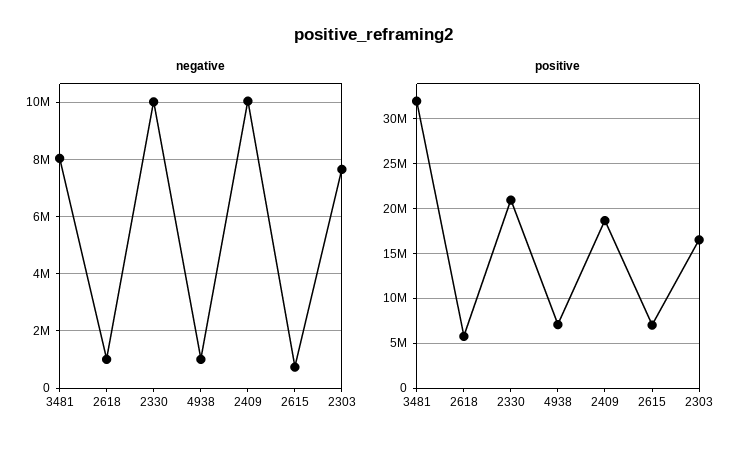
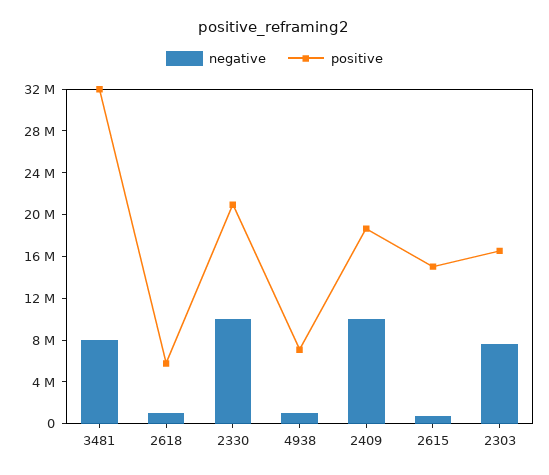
  {
    "negative": {
      "3481": 8000000,
      "2618": 1000000,
      "2330": 10000000,
      "4938": 1000000,
      "2409": 10000000,
      "2615": 750000,
      "2303": 7750000
    },
    "positive": {
      "3481": 32000000,
      "2618": 6000000,
      "2330": 21000000,
      "4938": 7000000,
      "2409": 19000000,
-     "2615": 7000000,
+     "2615": 15000000,
      "2303": 17000000
    }
  }

